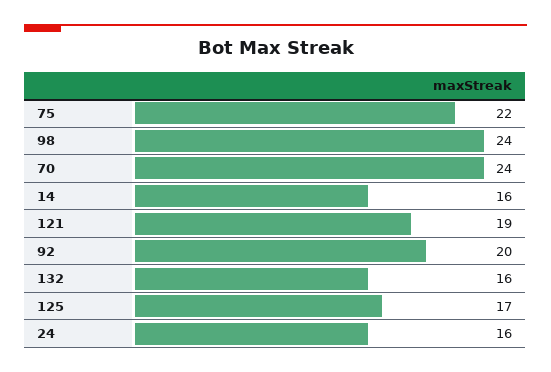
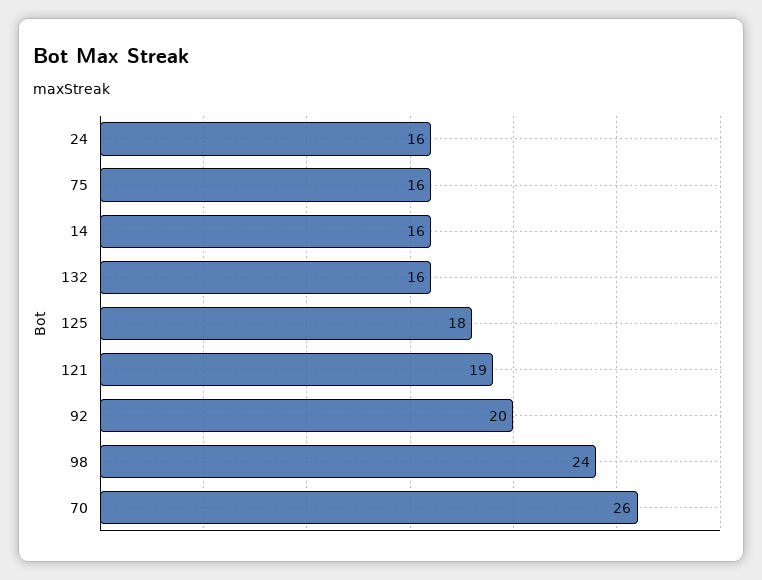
  {
-   "75": 22,
+   "75": 16,
    "98": 24,
-   "70": 24,
+   "70": 26,
    "14": 16,
    "121": 19,
    "92": 20,
    "132": 16,
-   "125": 17,
+   "125": 18,
    "24": 16
  }

